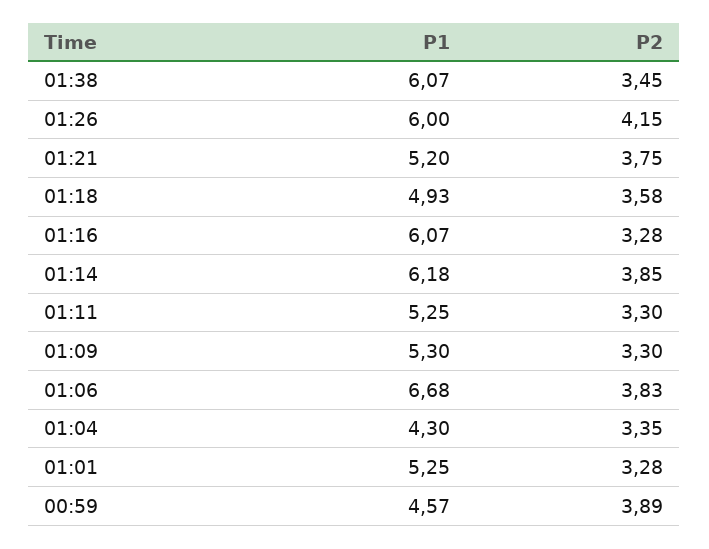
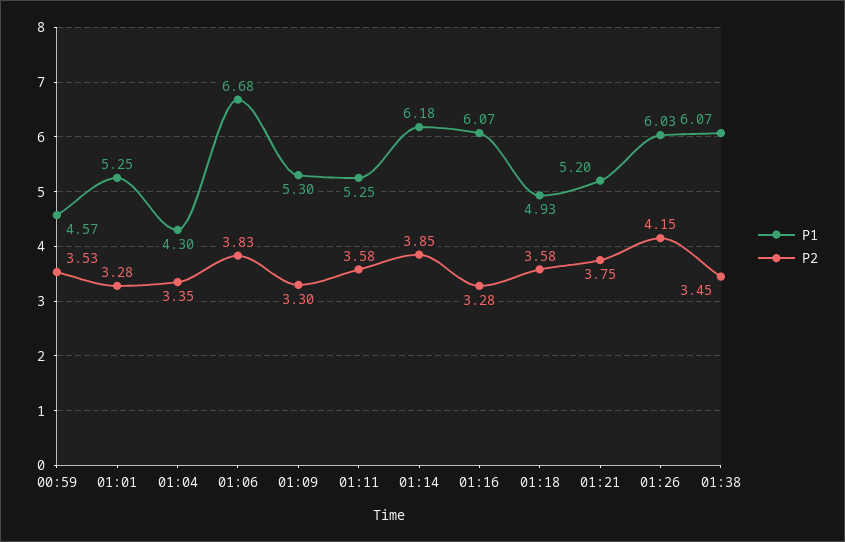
  {
    "P1": {
      "01:38": 6.07,
-     "01:26": 6,
+     "01:26": 6.03,
      "01:21": 5.2,
      "01:18": 4.93,
      "01:16": 6.07,
      "01:14": 6.18,
      "01:11": 5.25,
      "01:09": 5.3,
      "01:06": 6.68,
      "01:04": 4.3,
      "01:01": 5.25,
      "00:59": 4.57
    },
    "P2": {
      "01:38": 3.45,
      "01:26": 4.15,
      "01:21": 3.75,
      "01:18": 3.58,
      "01:16": 3.28,
      "01:14": 3.85,
-     "01:11": 3.3,
+     "01:11": 3.58,
      "01:09": 3.3,
      "01:06": 3.83,
      "01:04": 3.35,
      "01:01": 3.28,
-     "00:59": 3.89
+     "00:59": 3.53
    }
  }

